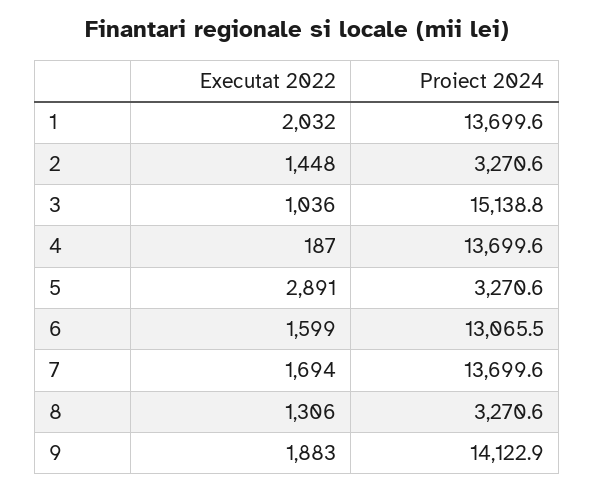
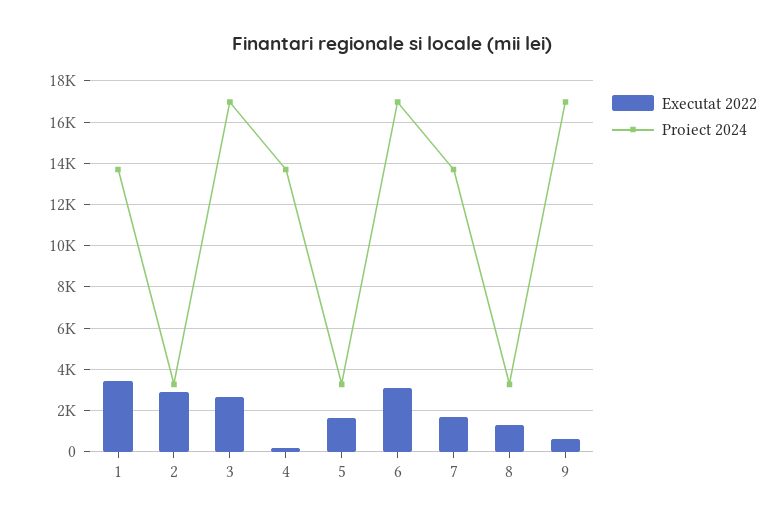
  {
    "Executat 2022": {
-     "1": 2032,
+     "1": 3500,
-     "2": 1448,
+     "2": 3000,
-     "3": 1036,
+     "3": 2500,
      "4": 187,
-     "5": 2891,
+     "5": 1500,
-     "6": 1599,
+     "6": 3000,
      "7": 1694,
      "8": 1306,
-     "9": 1883
+     "9": 500
    },
    "Proiect 2024": {
      "1": 13699.6,
      "2": 3270.6,
-     "3": 15138.8,
+     "3": 17000,
      "4": 13699.6,
      "5": 3270.6,
-     "6": 13065.5,
+     "6": 17000,
      "7": 13699.6,
      "8": 3270.6,
-     "9": 14122.9
+     "9": 17000
    }
  }

